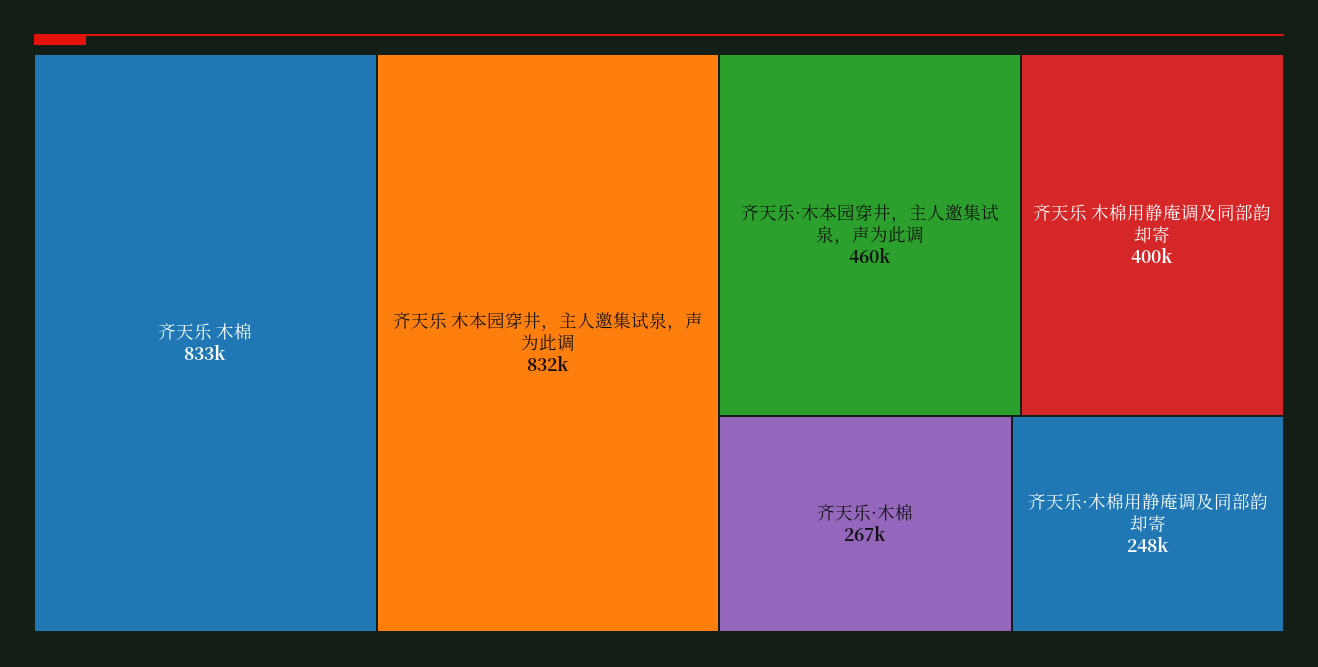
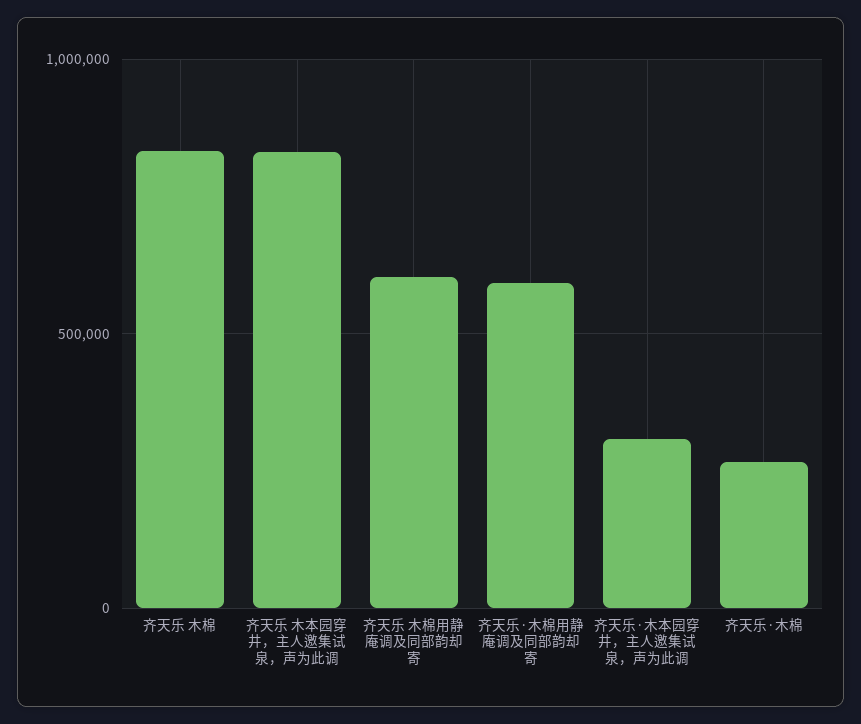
  {
    "齐天乐 木棉": 833000,
    "齐天乐 木本园穿井，主人邀集试泉，声为此调": 832000,
-   "齐天乐·木本园穿井，主人邀集试泉，声为此调": 460000,
+   "齐天乐·木本园穿井，主人邀集试泉，声为此调": 300000,
-   "齐天乐 木棉用静庵调及同部韵却寄": 400000,
+   "齐天乐 木棉用静庵调及同部韵却寄": 600000,
    "齐天乐·木棉": 267000,
-   "齐天乐·木棉用静庵调及同部韵却寄": 248000
+   "齐天乐·木棉用静庵调及同部韵却寄": 600000
  }

